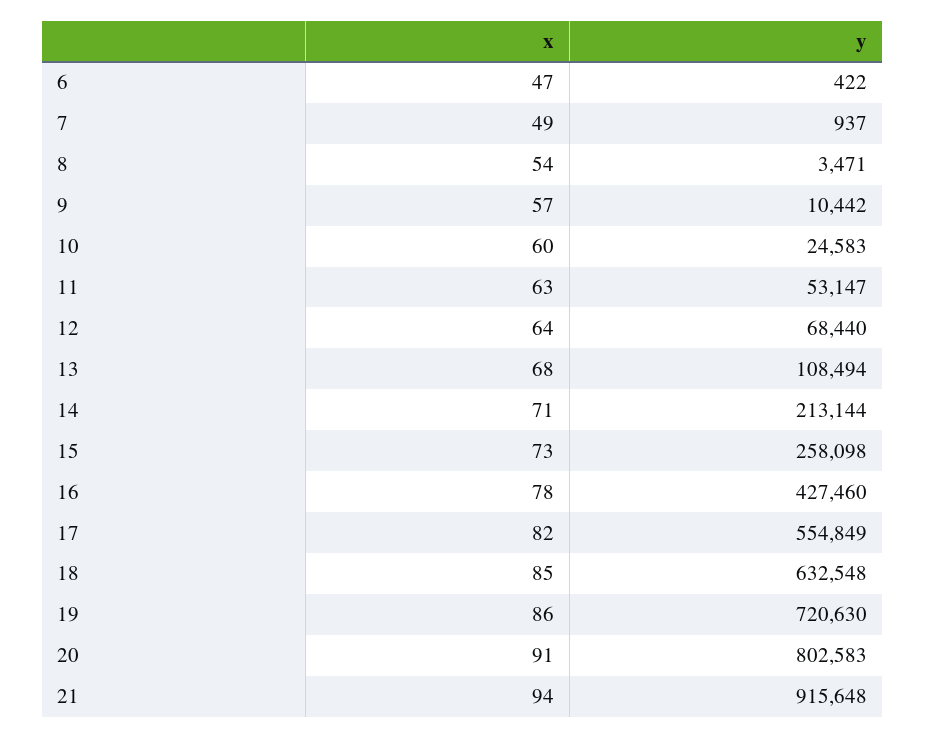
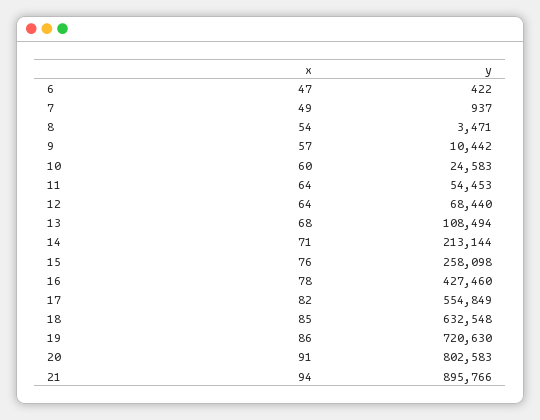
  {
    "x": {
      "6": 47,
      "7": 49,
      "8": 54,
      "9": 57,
      "10": 60,
-     "11": 63,
+     "11": 64,
      "12": 64,
      "13": 68,
      "14": 71,
-     "15": 73,
+     "15": 76,
      "16": 78,
      "17": 82,
      "18": 85,
      "19": 86,
      "20": 91,
      "21": 94
    },
    "y": {
      "6": 422,
      "7": 937,
      "8": 3471,
      "9": 10442,
      "10": 24583,
-     "11": 53147,
+     "11": 54453,
      "12": 68440,
      "13": 108494,
      "14": 213144,
      "15": 258098,
      "16": 427460,
      "17": 554849,
      "18": 632548,
      "19": 720630,
      "20": 802583,
-     "21": 915648
+     "21": 895766
    }
  }

